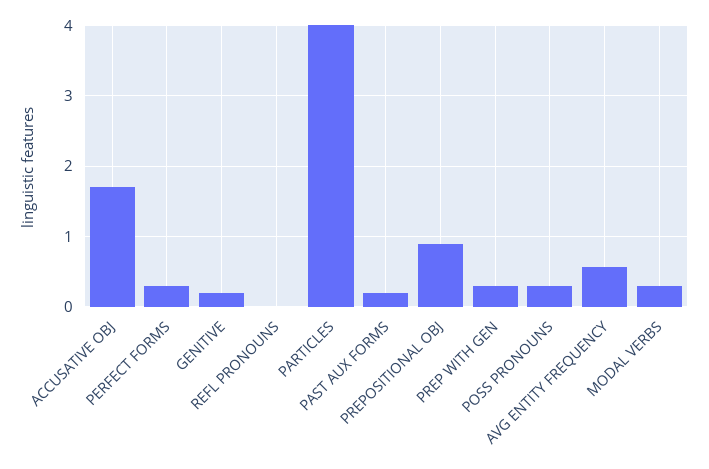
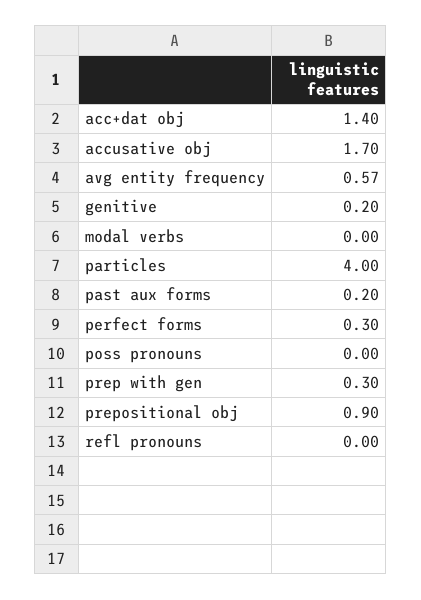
  {
    "ACCUSATIVE OBJ": 1.7,
    "PERFECT FORMS": 0.3,
    "GENITIVE": 0.2,
    "REFL PRONOUNS": 0,
    "PARTICLES": 4,
    "PAST AUX FORMS": 0.2,
    "PREPOSITIONAL OBJ": 0.9,
    "PREP WITH GEN": 0.3,
-   "POSS PRONOUNS": 0.3,
+   "POSS PRONOUNS": 0,
    "AVG ENTITY FREQUENCY": 0.57,
-   "MODAL VERBS": 0.3
+   "MODAL VERBS": 0,
+   "acc+dat obj": 1.4
  }

